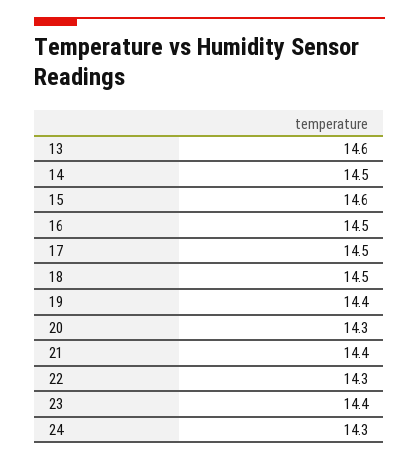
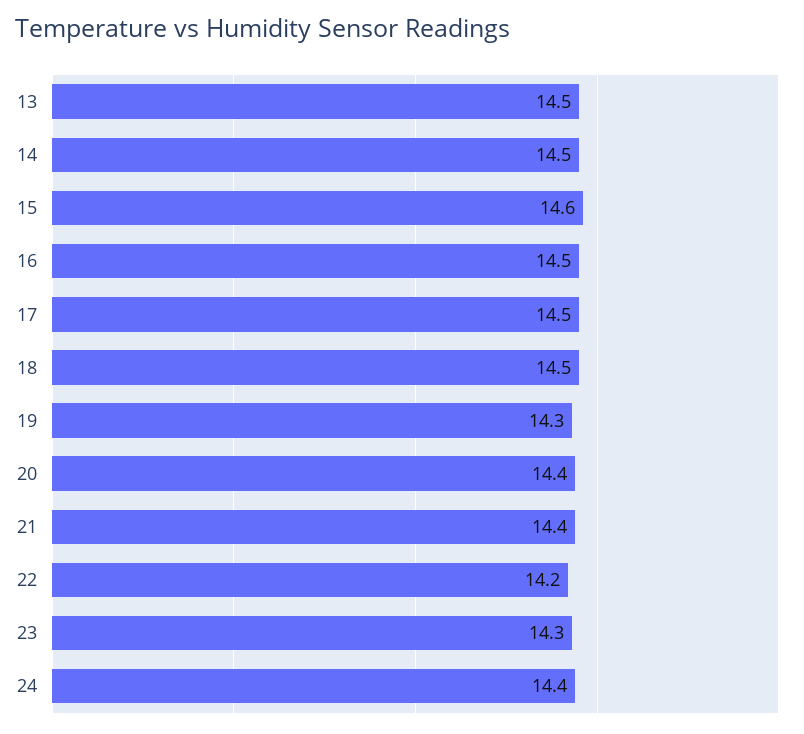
  {
-   "13": 14.6,
+   "13": 14.5,
    "14": 14.5,
    "15": 14.6,
    "16": 14.5,
    "17": 14.5,
    "18": 14.5,
-   "19": 14.4,
+   "19": 14.3,
-   "20": 14.3,
+   "20": 14.4,
    "21": 14.4,
-   "22": 14.3,
+   "22": 14.2,
-   "23": 14.4,
+   "23": 14.3,
-   "24": 14.3
+   "24": 14.4
  }

